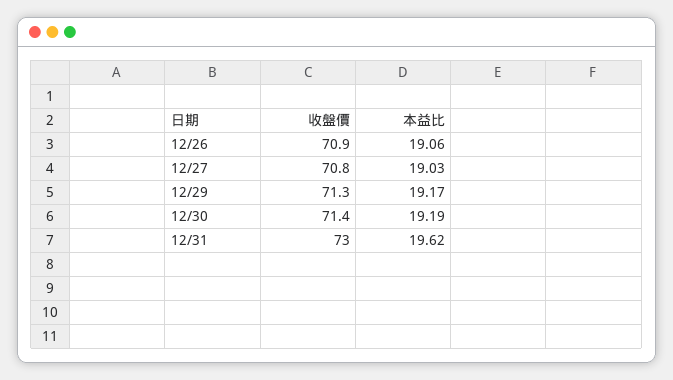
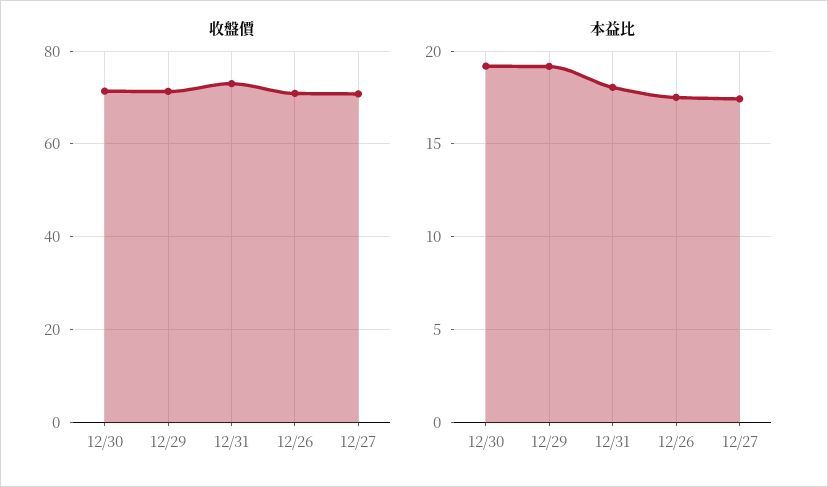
  {
    "收盤價": {
      "12/26": 70.9,
      "12/27": 70.8,
      "12/29": 71.3,
      "12/30": 71.4,
      "12/31": 73
    },
    "本益比": {
-     "12/26": 19.06,
+     "12/26": 17.5,
-     "12/27": 19.03,
+     "12/27": 17.5,
      "12/29": 19.17,
      "12/30": 19.19,
-     "12/31": 19.62
+     "12/31": 18
    }
  }

